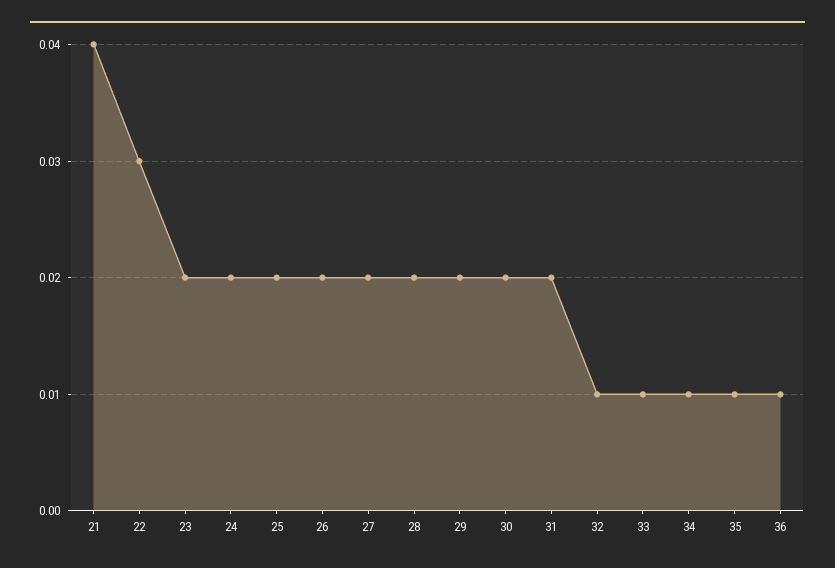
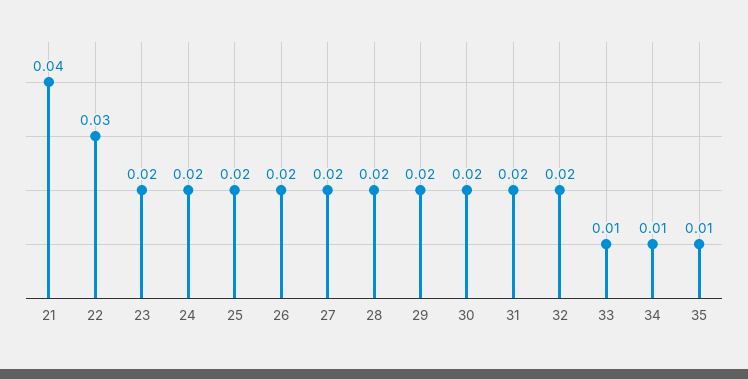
  {
    "21": 0.04,
    "22": 0.03,
    "23": 0.02,
    "24": 0.02,
    "25": 0.02,
    "26": 0.02,
    "27": 0.02,
    "28": 0.02,
    "29": 0.02,
    "30": 0.02,
    "31": 0.02,
-   "32": 0.01,
+   "32": 0.02,
    "33": 0.01,
    "34": 0.01,
-   "35": 0.01,
+   "35": 0.01
-   "36": 0.01
  }

